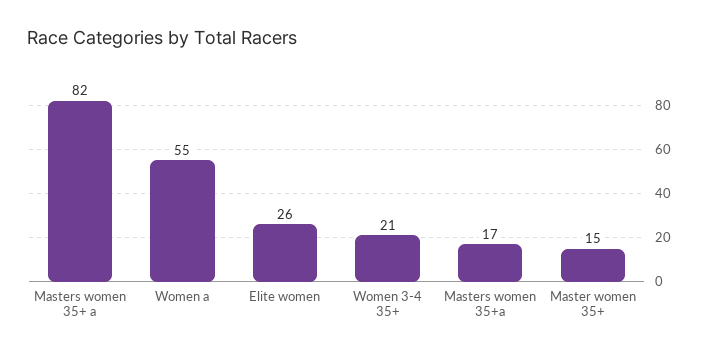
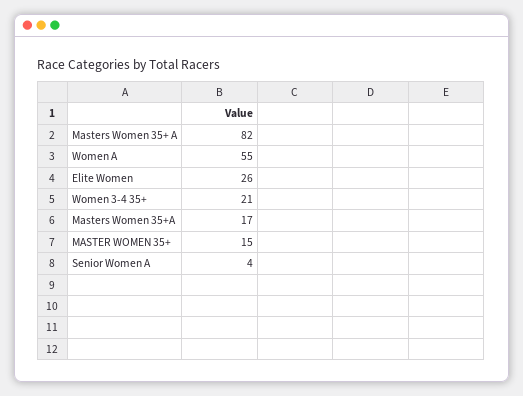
  {
    "Masters women 35+ a": 82,
    "Women a": 55,
    "Elite women": 26,
    "Women 3-4 35+": 21,
    "Masters women 35+a": 17,
-   "Master women 35+": 15
+   "Master women 35+": 15,
+   "Senior Women A": 4
  }

